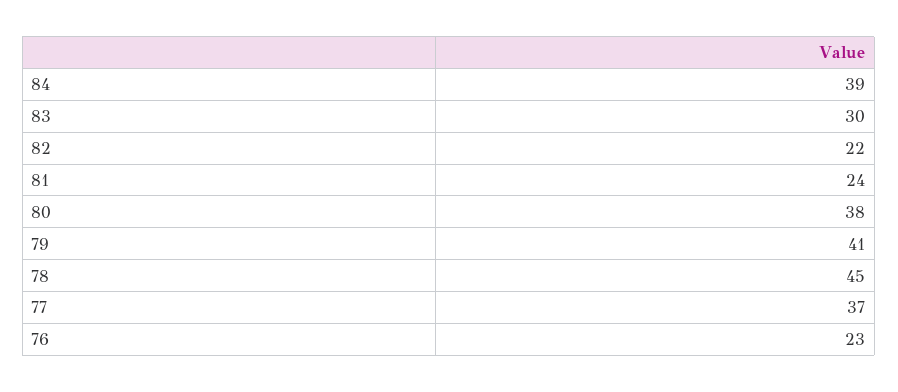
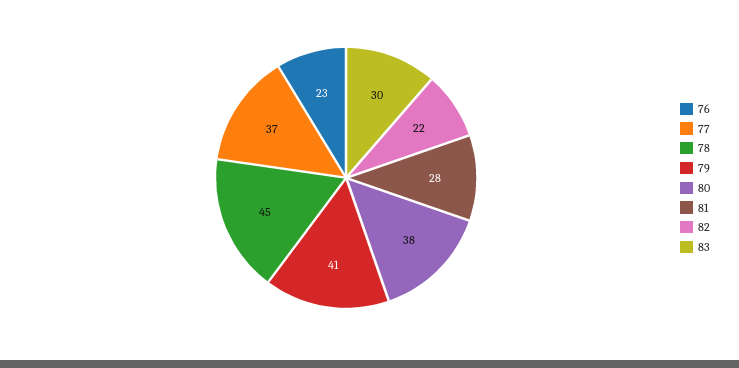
  {
-   "84": 39,
    "83": 30,
    "82": 22,
-   "81": 24,
+   "81": 28,
    "80": 38,
    "79": 41,
    "78": 45,
    "77": 37,
    "76": 23
  }

